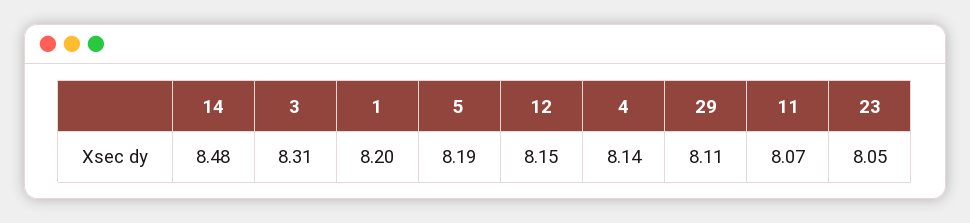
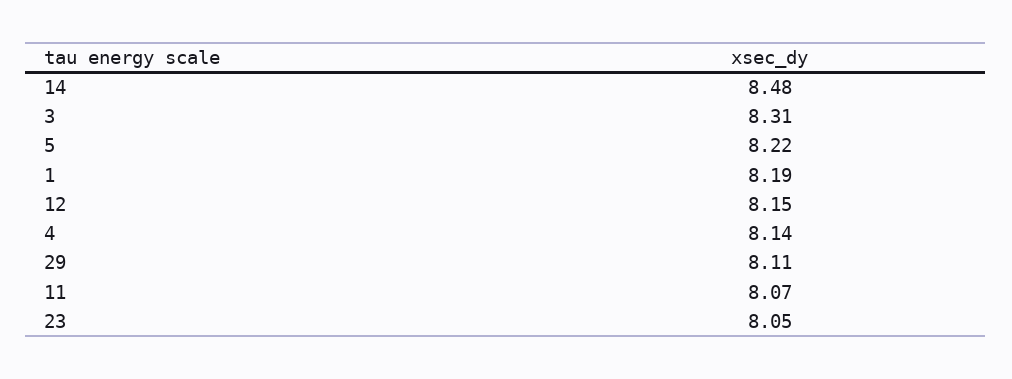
  {
    "14": 8.48,
    "3": 8.31,
-   "1": 8.2,
+   "1": 8.19,
-   "5": 8.19,
+   "5": 8.22,
    "12": 8.15,
    "4": 8.14,
    "29": 8.11,
    "11": 8.07,
    "23": 8.05
  }

